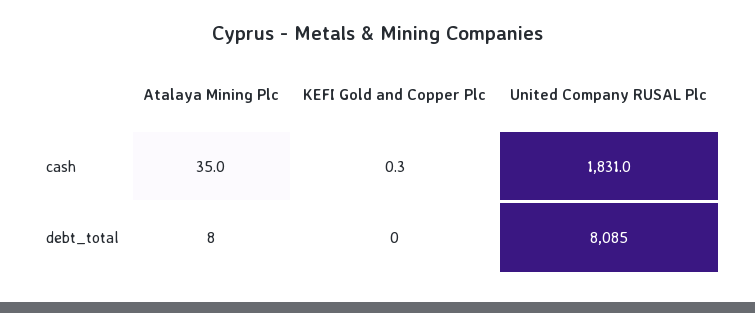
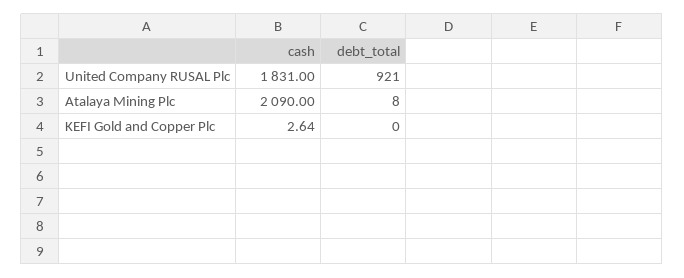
  {
    "Atalaya Mining Plc": {
-     "cash": 35,
+     "cash": 2090,
      "debt_total": 8
    },
    "KEFI Gold and Copper Plc": {
-     "cash": 0.3,
+     "cash": 2.64,
      "debt_total": 0
    },
    "United Company RUSAL Plc": {
      "cash": 1831,
-     "debt_total": 8085
+     "debt_total": 921
    }
  }

